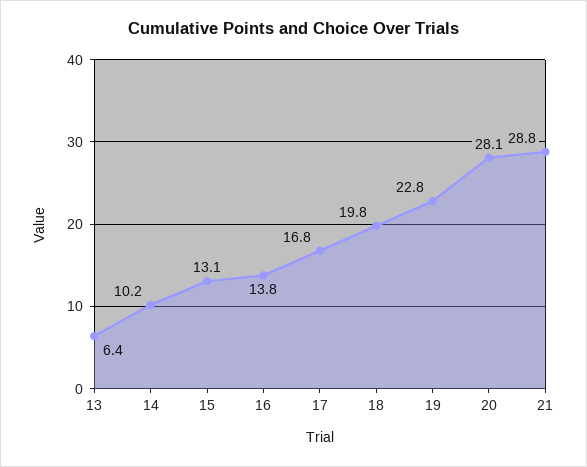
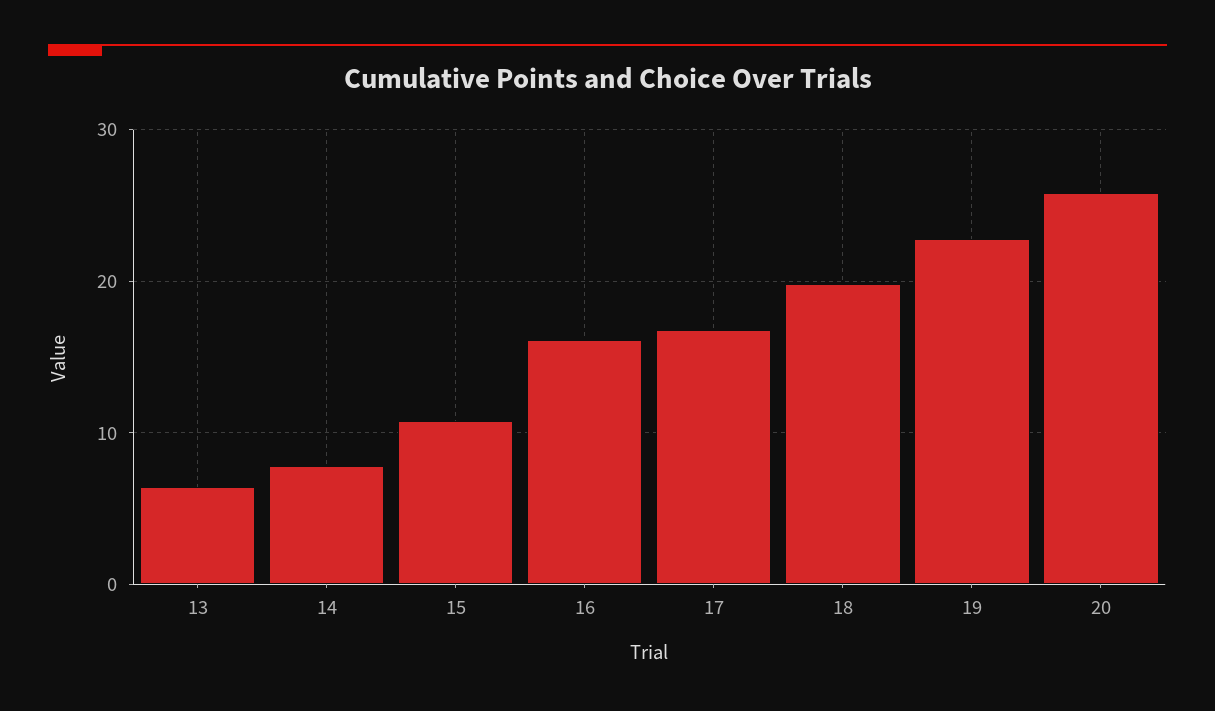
  {
    "13": 6.4,
-   "14": 10.2,
+   "14": 8,
-   "15": 13.1,
+   "15": 11,
-   "16": 13.8,
+   "16": 16,
    "17": 16.8,
    "18": 19.8,
    "19": 22.8,
-   "20": 28.1,
+   "20": 26
-   "21": 28.8
  }

